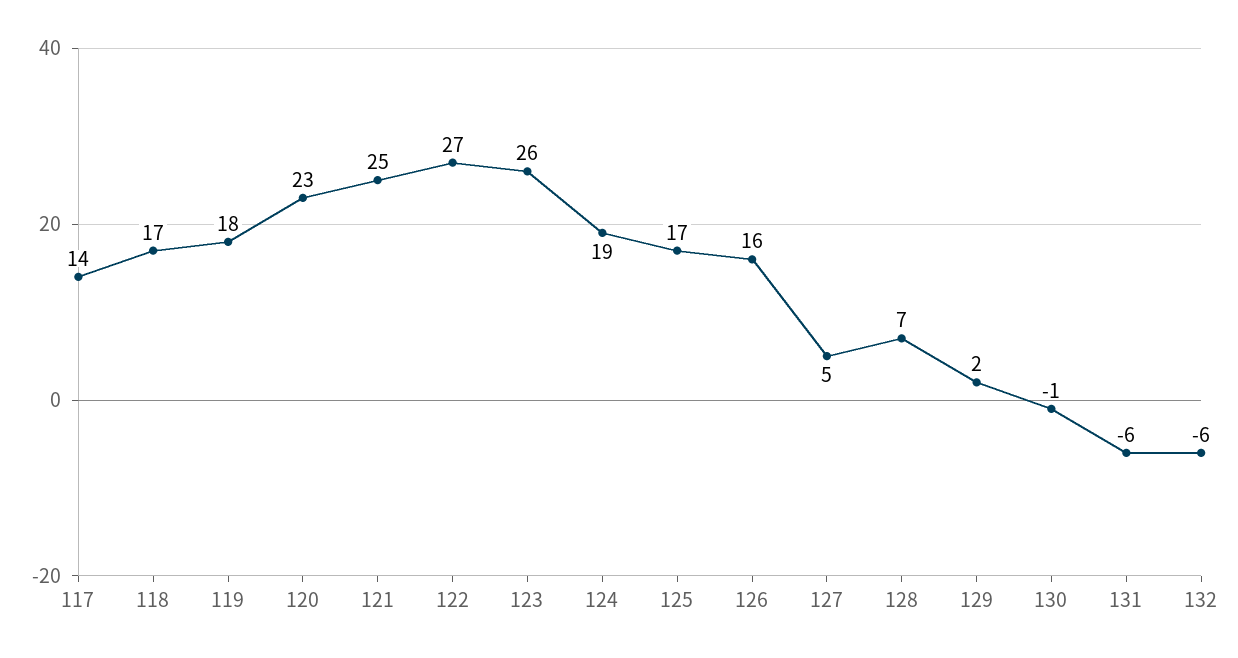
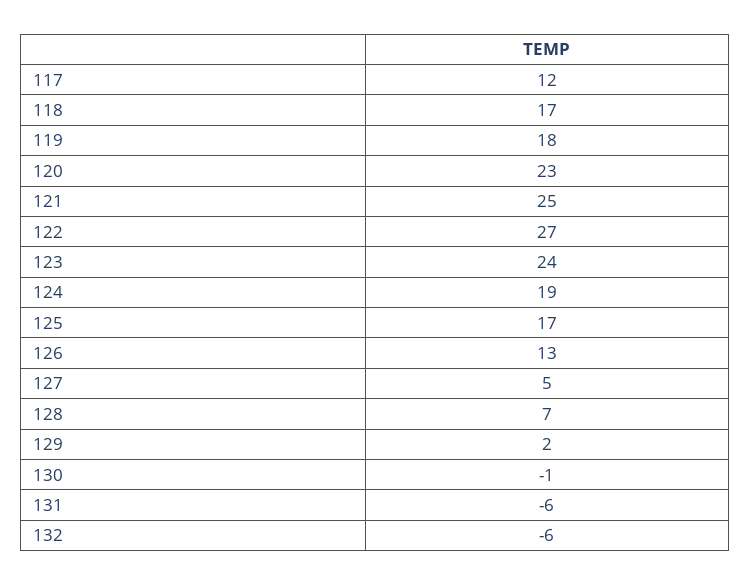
  {
-   "117": 14,
+   "117": 12,
    "118": 17,
    "119": 18,
    "120": 23,
    "121": 25,
    "122": 27,
-   "123": 26,
+   "123": 24,
    "124": 19,
    "125": 17,
-   "126": 16,
+   "126": 13,
    "127": 5,
    "128": 7,
    "129": 2,
    "130": -1,
    "131": -6,
    "132": -6
  }

